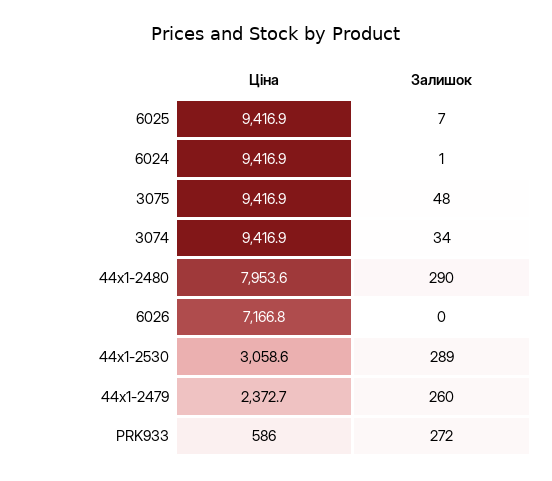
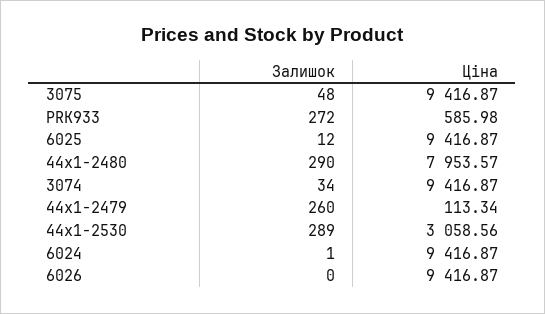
  {
    "Ціна": {
      "6025": 9416.87,
      "6024": 9416.87,
      "3075": 9416.87,
      "3074": 9416.87,
      "44x1-2480": 7953.57,
-     "6026": 7166.8,
+     "6026": 9416.87,
      "44x1-2530": 3058.56,
-     "44x1-2479": 2372.7,
+     "44x1-2479": 113.34,
      "PRK933": 585.98
    },
    "Залишок": {
-     "6025": 7,
+     "6025": 12,
      "6024": 1,
      "3075": 48,
      "3074": 34,
      "44x1-2480": 290,
      "6026": 0,
      "44x1-2530": 289,
      "44x1-2479": 260,
      "PRK933": 272
    }
  }

